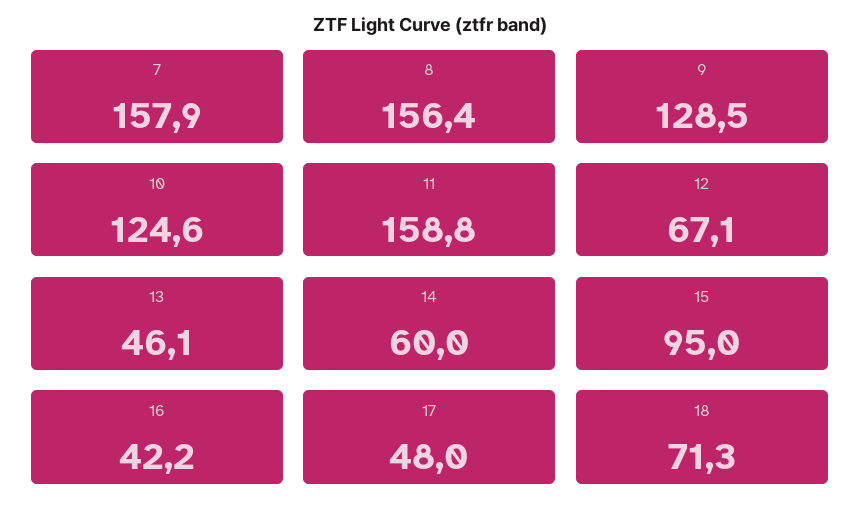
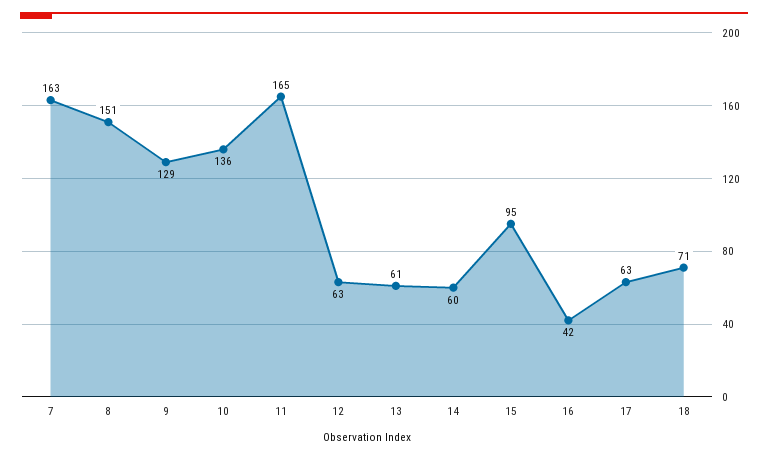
  {
-   "7": 157.9,
+   "7": 163,
-   "8": 156.4,
+   "8": 151,
    "9": 128.5,
-   "10": 124.6,
+   "10": 136,
-   "11": 158.8,
+   "11": 165,
-   "12": 67.1,
+   "12": 63,
-   "13": 46.1,
+   "13": 61,
    "14": 60,
    "15": 95,
    "16": 42.2,
-   "17": 48,
+   "17": 63,
    "18": 71.3
  }

